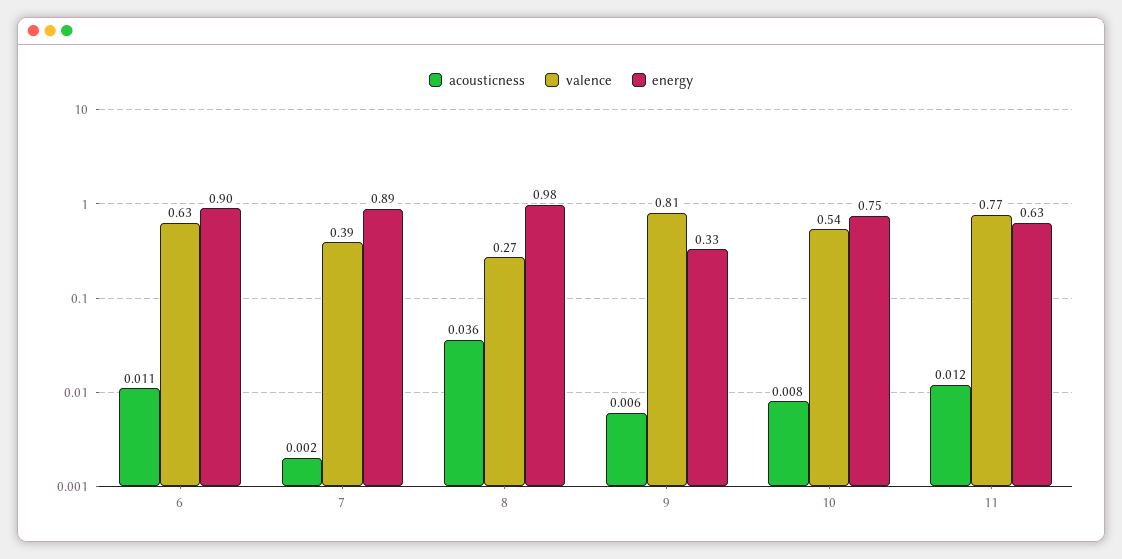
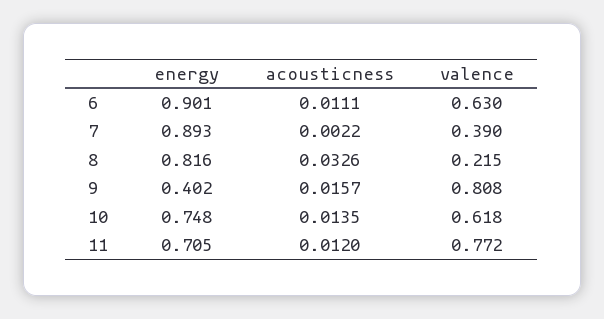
  {
    "acousticness": {
      "6": 0.0111,
      "7": 0.0022,
-     "8": 0.036,
+     "8": 0.0326,
-     "9": 0.006,
+     "9": 0.0157,
-     "10": 0.008,
+     "10": 0.0135,
      "11": 0.012
    },
    "valence": {
      "6": 0.63,
      "7": 0.39,
-     "8": 0.27,
+     "8": 0.215,
      "9": 0.808,
-     "10": 0.54,
+     "10": 0.618,
      "11": 0.772
    },
    "energy": {
      "6": 0.901,
      "7": 0.893,
-     "8": 0.98,
+     "8": 0.816,
-     "9": 0.33,
+     "9": 0.402,
      "10": 0.748,
-     "11": 0.63
+     "11": 0.705
    }
  }

